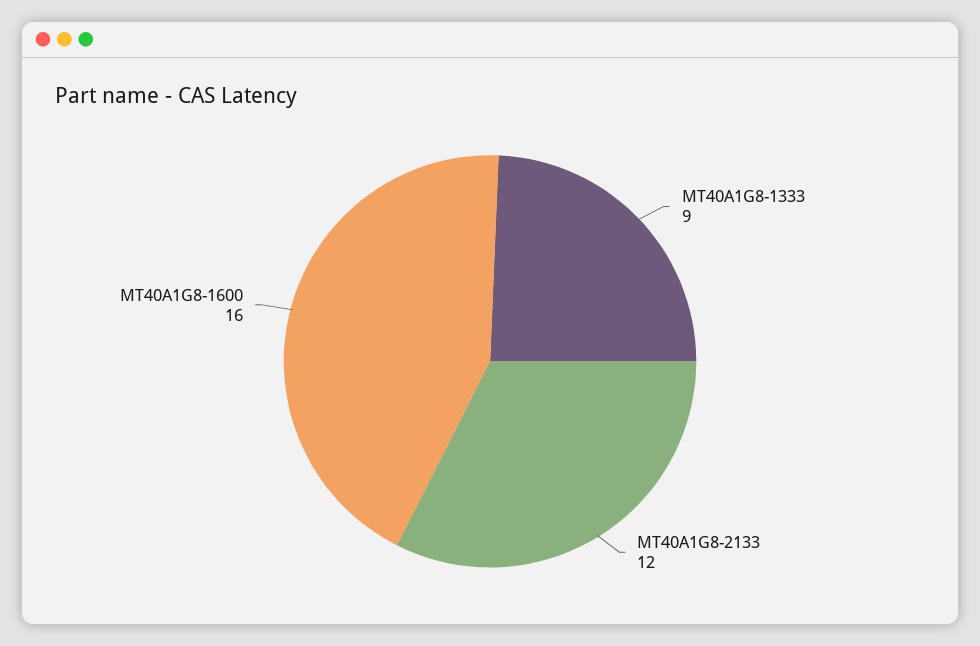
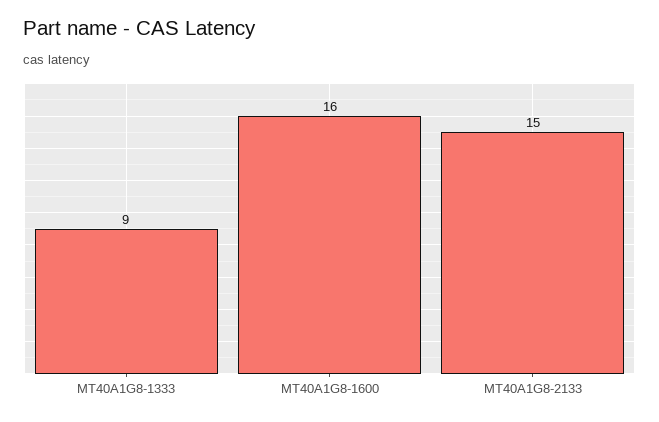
  {
    "MT40A1G8-1333": 9,
-   "MT40A1G8-2133": 12,
+   "MT40A1G8-2133": 15,
    "MT40A1G8-1600": 16
  }

